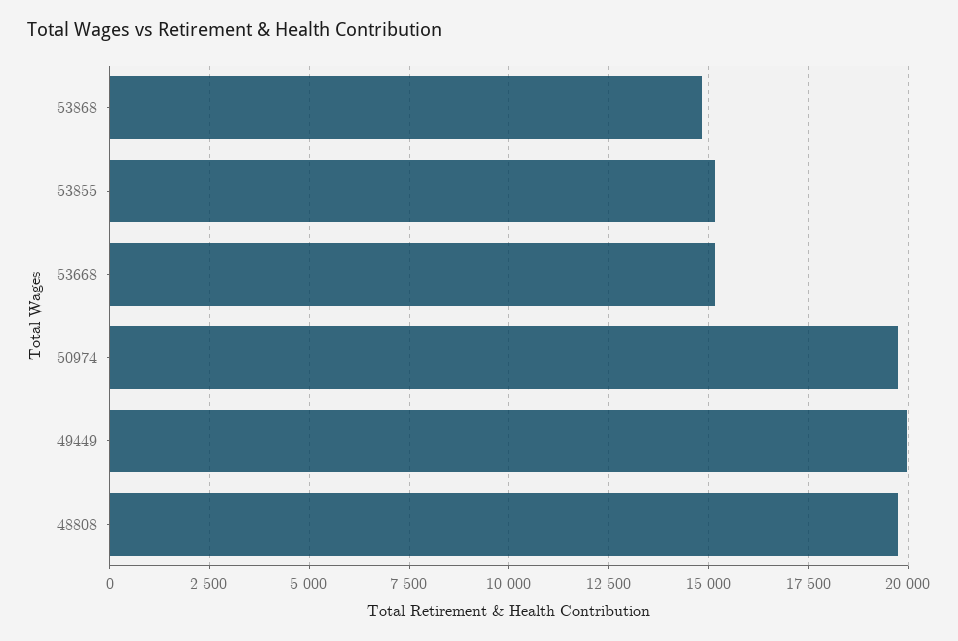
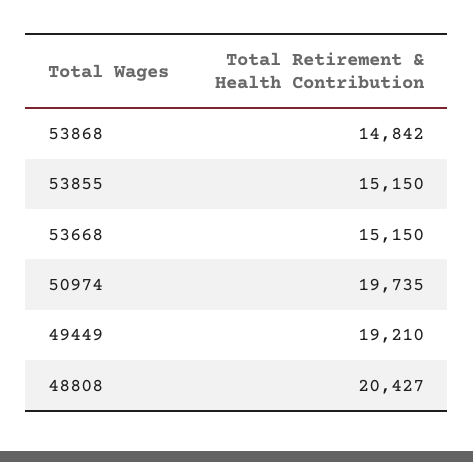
  {
    "53868": 14842,
    "53855": 15150,
    "53668": 15150,
    "50974": 19735,
-   "49449": 20000,
+   "49449": 19210,
-   "48808": 19750
+   "48808": 20427
  }

